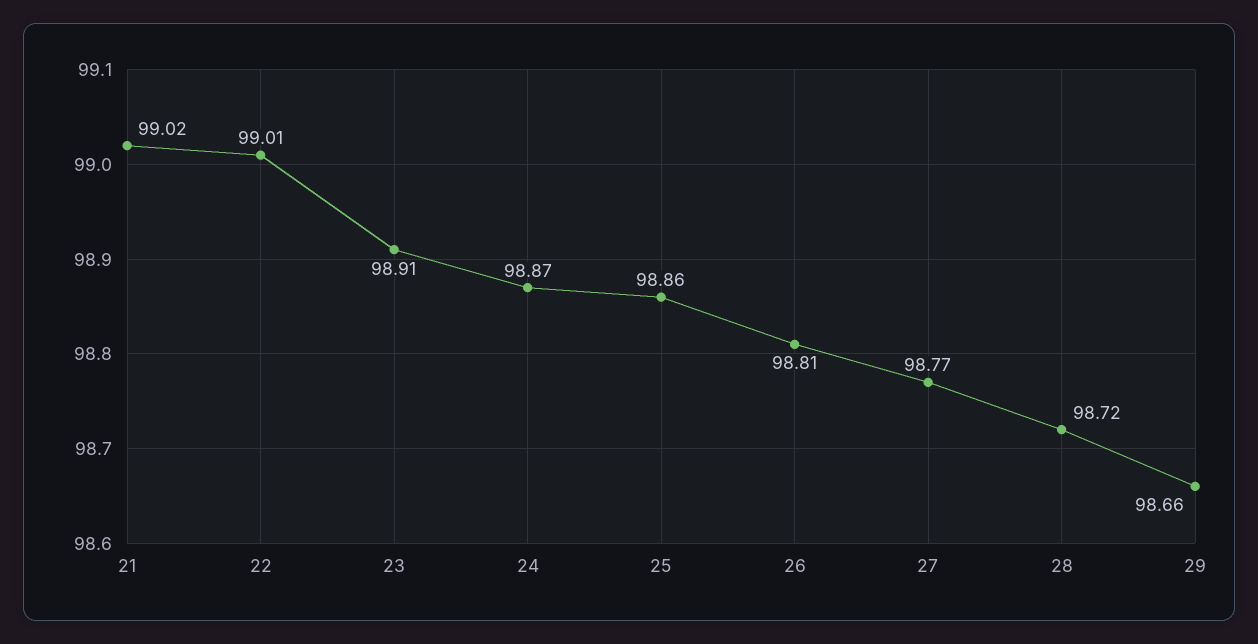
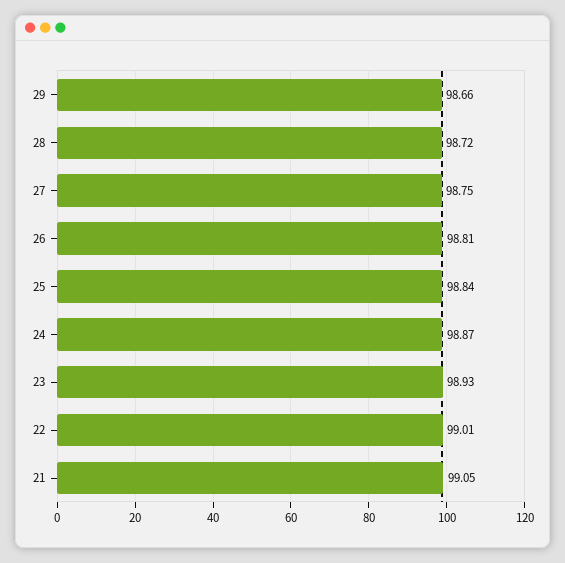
  {
-   "21": 99.02,
+   "21": 99.05,
    "22": 99.01,
-   "23": 98.91,
+   "23": 98.93,
    "24": 98.87,
-   "25": 98.86,
+   "25": 98.84,
    "26": 98.81,
-   "27": 98.77,
+   "27": 98.75,
    "28": 98.72,
    "29": 98.66
  }

